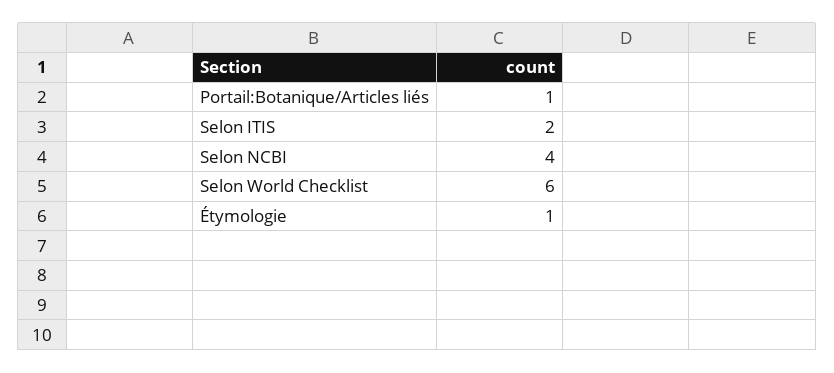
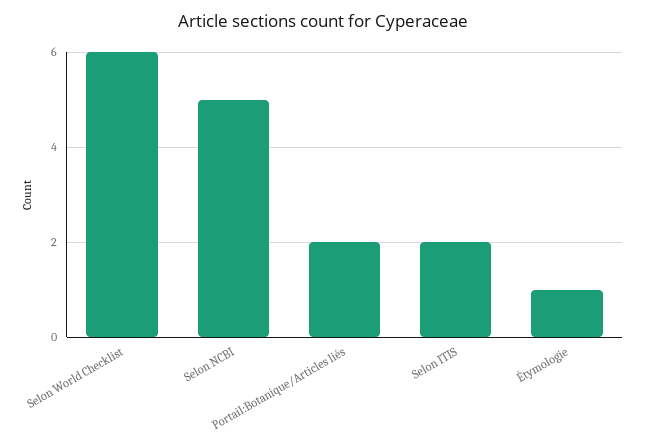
  {
-   "Portail:Botanique/Articles liés": 1,
+   "Portail:Botanique/Articles liés": 2,
    "Selon ITIS": 2,
-   "Selon NCBI": 4,
+   "Selon NCBI": 5,
    "Selon World Checklist": 6,
    "Étymologie": 1
  }

